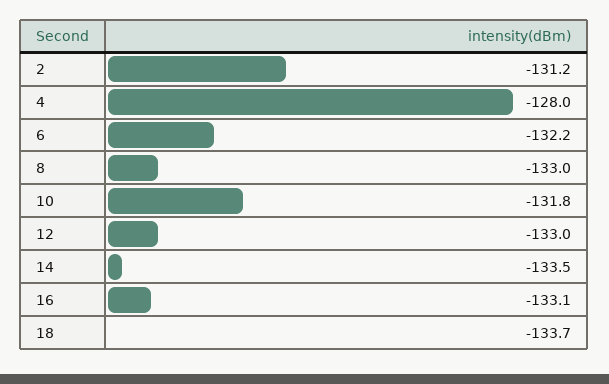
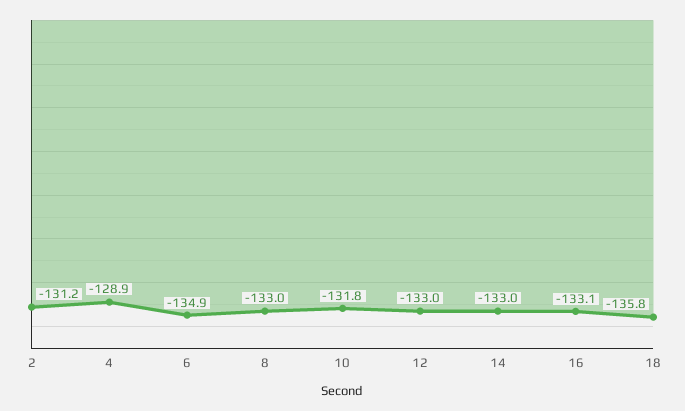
  {
    "2": -131.2,
-   "4": -128,
+   "4": -128.9,
-   "6": -132.2,
+   "6": -134.9,
    "8": -133,
    "10": -131.8,
    "12": -133,
-   "14": -133.5,
+   "14": -133,
    "16": -133.1,
-   "18": -133.7
+   "18": -135.8
  }

